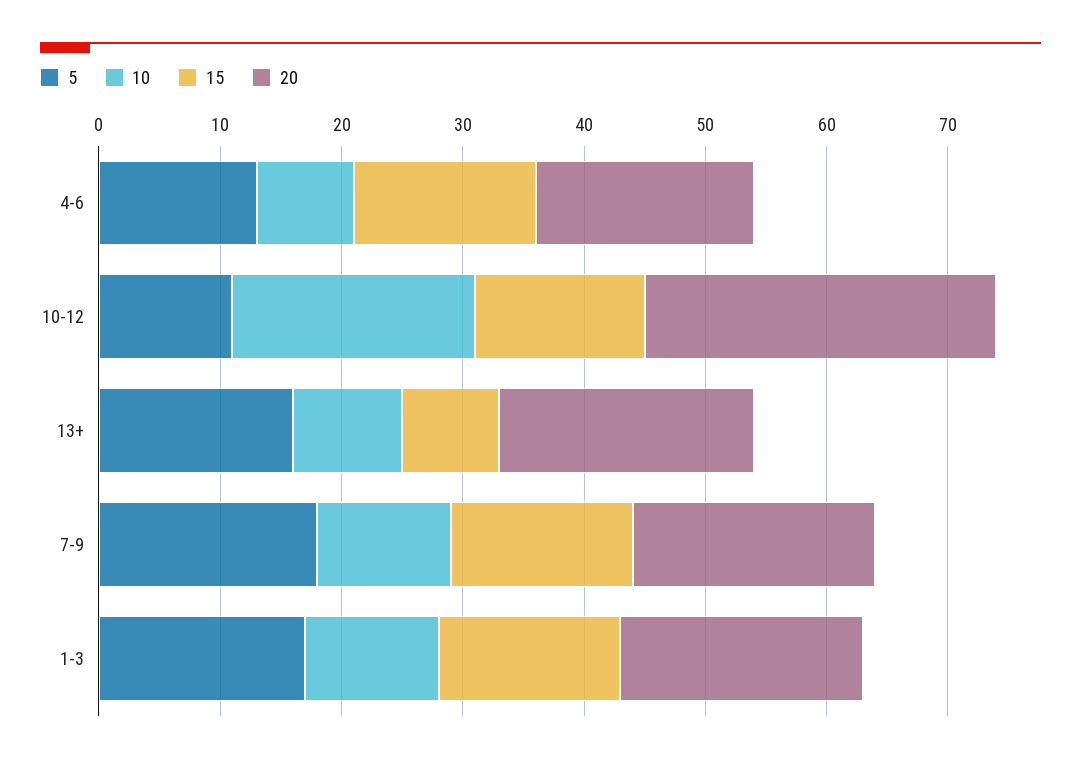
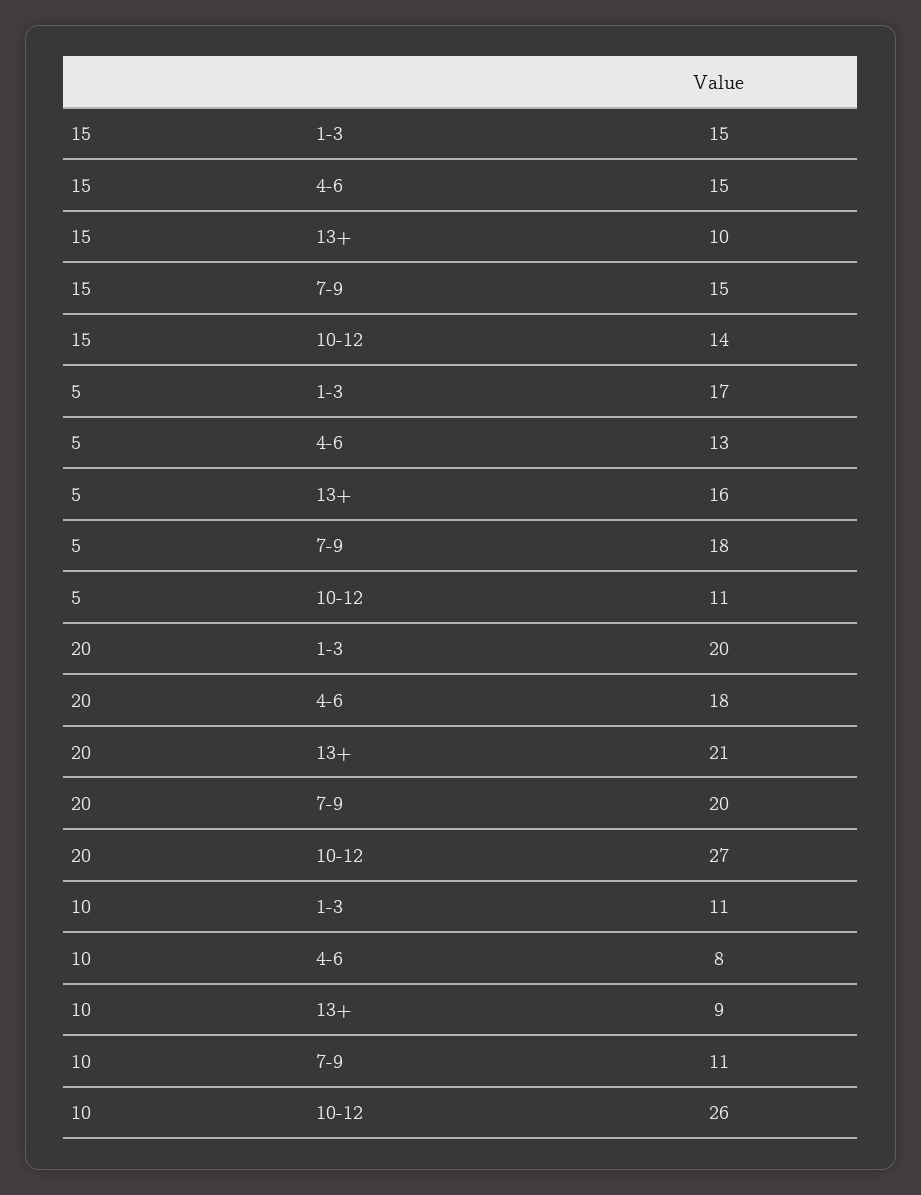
  {
    "5": {
      "4-6": 13,
      "10-12": 11,
      "13+": 16,
      "7-9": 18,
      "1-3": 17
    },
    "10": {
      "4-6": 8,
-     "10-12": 20,
+     "10-12": 26,
      "13+": 9,
      "7-9": 11,
      "1-3": 11
    },
    "15": {
      "4-6": 15,
      "10-12": 14,
-     "13+": 8,
+     "13+": 10,
      "7-9": 15,
      "1-3": 15
    },
    "20": {
      "4-6": 18,
-     "10-12": 29,
+     "10-12": 27,
      "13+": 21,
      "7-9": 20,
      "1-3": 20
    }
  }

